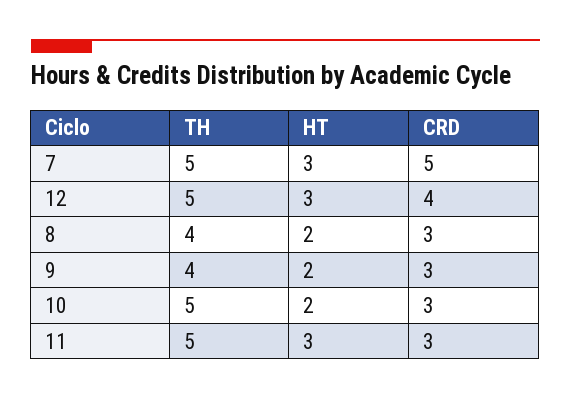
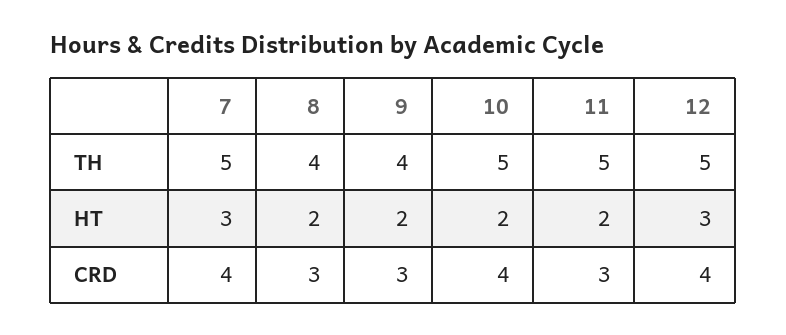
  {
    "TH": {
      "7": 5,
      "12": 5,
      "8": 4,
      "9": 4,
      "10": 5,
      "11": 5
    },
    "HT": {
      "7": 3,
      "12": 3,
      "8": 2,
      "9": 2,
      "10": 2,
-     "11": 3
+     "11": 2
    },
    "CRD": {
-     "7": 5,
+     "7": 4,
      "12": 4,
      "8": 3,
      "9": 3,
-     "10": 3,
+     "10": 4,
      "11": 3
    }
  }

